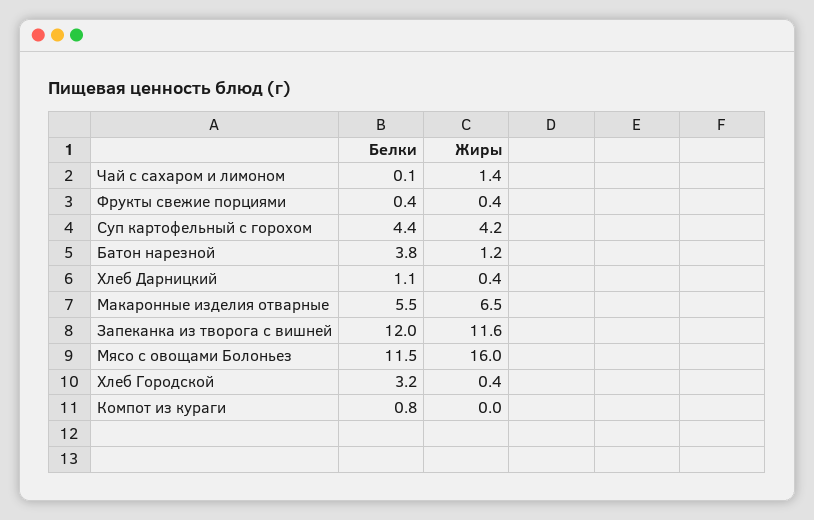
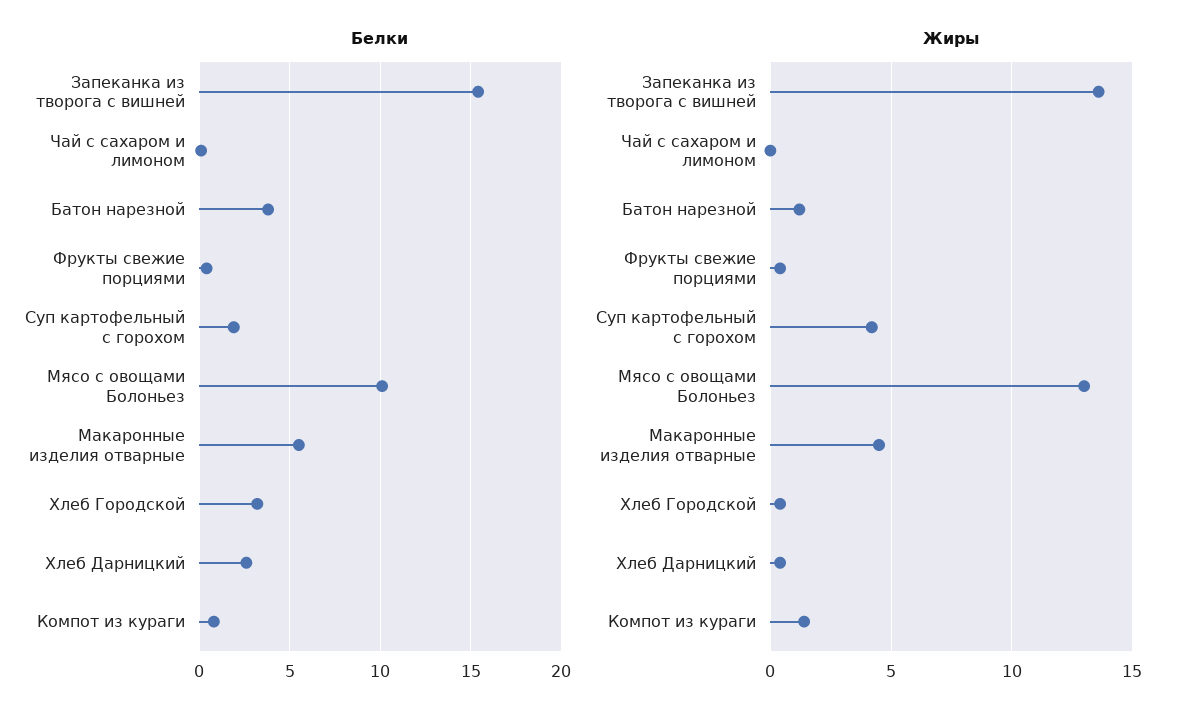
  {
    "Белки": {
      "Чай с сахаром и лимоном": 0.1,
      "Фрукты свежие порциями": 0.4,
-     "Суп картофельный с горохом": 4.4,
+     "Суп картофельный с горохом": 2,
      "Батон нарезной": 3.8,
-     "Хлеб Дарницкий": 1.1,
+     "Хлеб Дарницкий": 2.5,
      "Макаронные изделия отварные": 5.5,
-     "Запеканка из творога с вишней": 12,
+     "Запеканка из творога с вишней": 15.5,
-     "Мясо с овощами Болоньез": 11.5,
+     "Мясо с овощами Болоньез": 10,
      "Хлеб Городской": 3.2,
      "Компот из кураги": 0.8
    },
    "Жиры": {
-     "Чай с сахаром и лимоном": 1.4,
+     "Чай с сахаром и лимоном": 0,
      "Фрукты свежие порциями": 0.4,
      "Суп картофельный с горохом": 4.2,
      "Батон нарезной": 1.2,
      "Хлеб Дарницкий": 0.4,
-     "Макаронные изделия отварные": 6.5,
+     "Макаронные изделия отварные": 4.5,
-     "Запеканка из творога с вишней": 11.6,
+     "Запеканка из творога с вишней": 13.5,
-     "Мясо с овощами Болоньез": 16,
+     "Мясо с овощами Болоньез": 13,
      "Хлеб Городской": 0.4,
-     "Компот из кураги": 0
+     "Компот из кураги": 1.5
    }
  }

